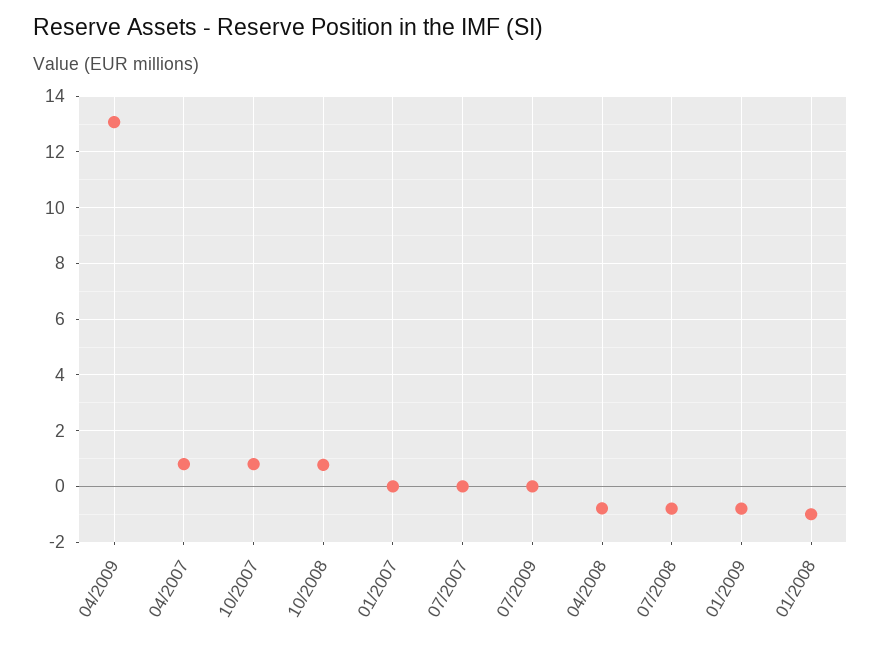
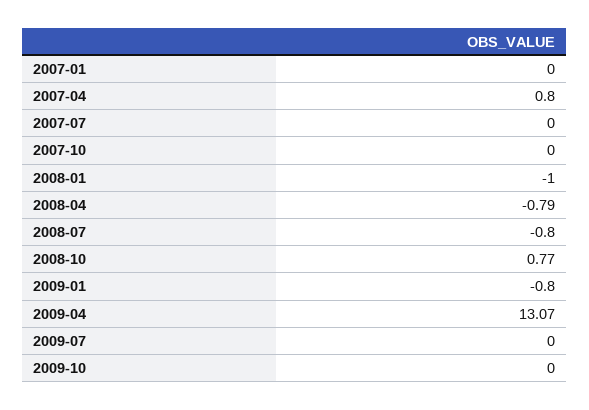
  {
    "04/2009": 13.07,
    "04/2007": 0.8,
-   "10/2007": 0.75,
+   "10/2007": 0,
    "10/2008": 0.77,
    "01/2007": 0,
    "07/2007": 0,
    "07/2009": 0,
    "04/2008": -0.79,
    "07/2008": -0.8,
    "01/2009": -0.8,
-   "01/2008": -1
+   "01/2008": -1,
+   "2009-10": 0
  }

